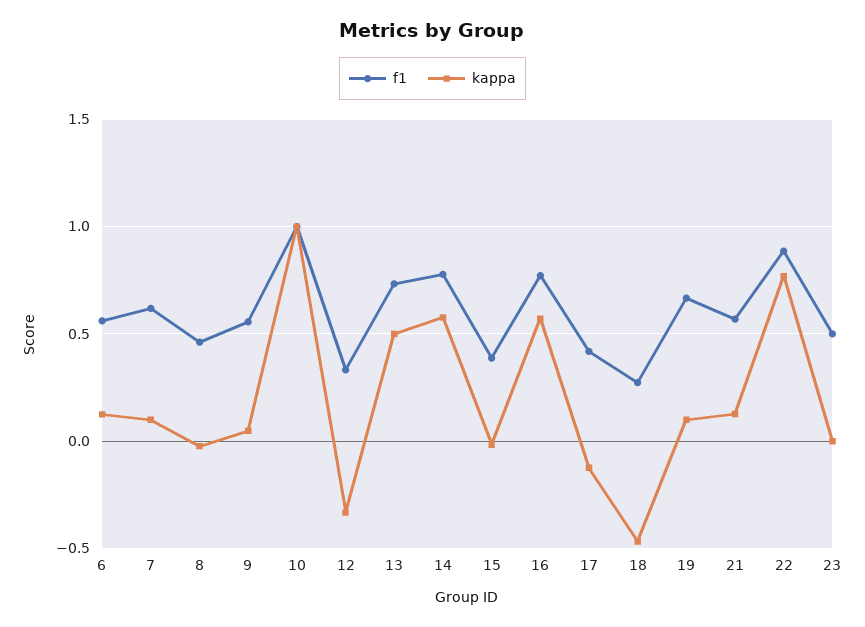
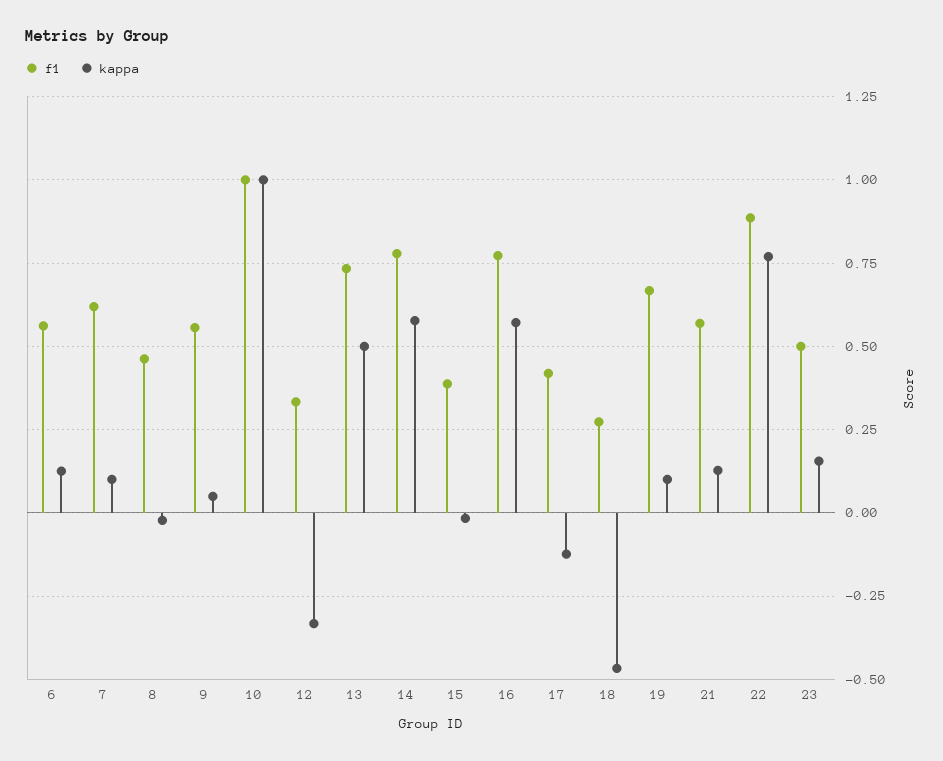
  {
    "f1": {
      "6": 0.55,
      "7": 0.625,
      "8": 0.45,
      "9": 0.55,
      "10": 1,
      "12": 0.325,
      "13": 0.725,
      "14": 0.775,
      "15": 0.375,
      "16": 0.775,
      "17": 0.425,
      "18": 0.275,
      "19": 0.675,
      "21": 0.575,
      "22": 0.875,
      "23": 0.5
    },
    "kappa": {
      "6": 0.125,
      "7": 0.1,
      "8": -0.025,
      "9": 0.05,
      "10": 1,
      "12": -0.325,
      "13": 0.5,
      "14": 0.575,
      "15": -0.025,
      "16": 0.575,
      "17": -0.125,
      "18": -0.475,
      "19": 0.1,
      "21": 0.125,
      "22": 0.775,
-     "23": 0
+     "23": 0.15
    }
  }

